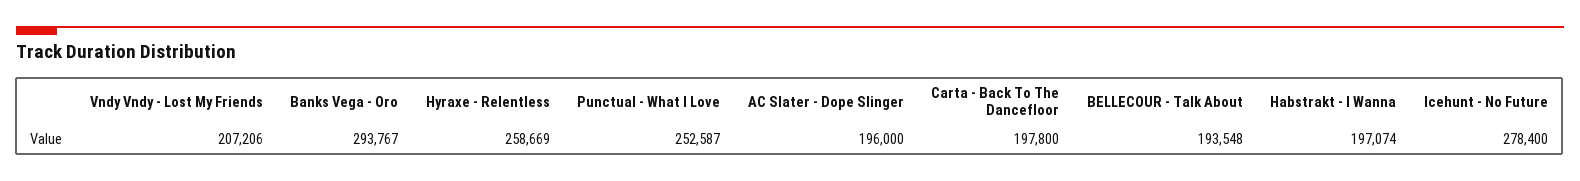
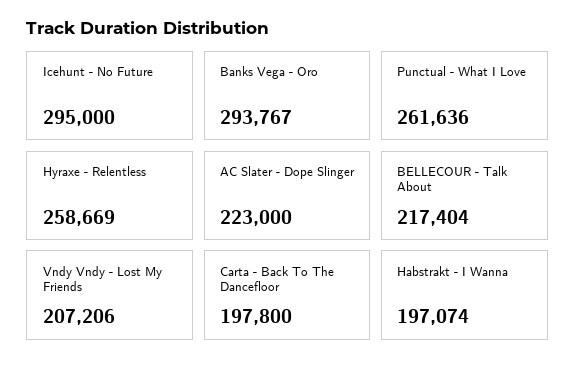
  {
    "Vndy Vndy - Lost My Friends": 207206,
    "Banks Vega - Oro": 293767,
    "Hyraxe - Relentless": 258669,
-   "Punctual - What I Love": 252587,
+   "Punctual - What I Love": 261636,
-   "AC Slater - Dope Slinger": 196000,
+   "AC Slater - Dope Slinger": 223000,
    "Carta - Back To The Dancefloor": 197800,
-   "BELLECOUR - Talk About": 193548,
+   "BELLECOUR - Talk About": 217404,
    "Habstrakt - I Wanna": 197074,
-   "Icehunt - No Future": 278400
+   "Icehunt - No Future": 295000
  }

